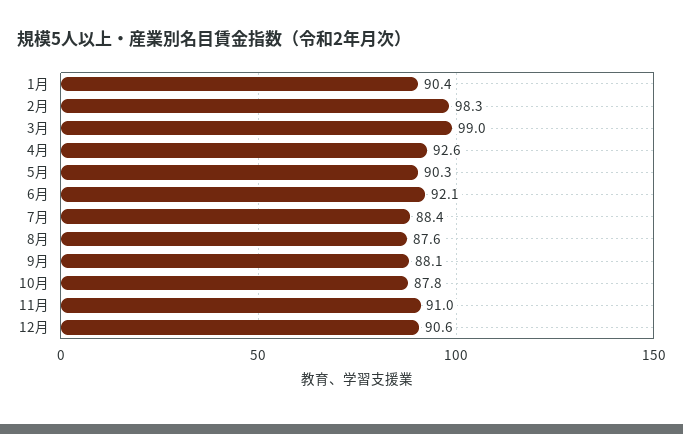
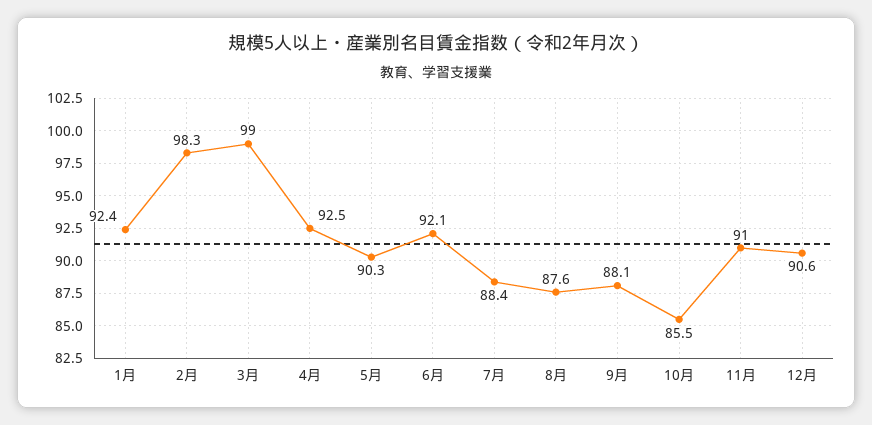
  {
-   "1月": 90.4,
+   "1月": 92.4,
    "2月": 98.3,
    "3月": 99,
-   "4月": 92.6,
+   "4月": 92.5,
    "5月": 90.3,
    "6月": 92.1,
    "7月": 88.4,
    "8月": 87.6,
    "9月": 88.1,
-   "10月": 87.8,
+   "10月": 85.5,
    "11月": 91,
    "12月": 90.6
  }

